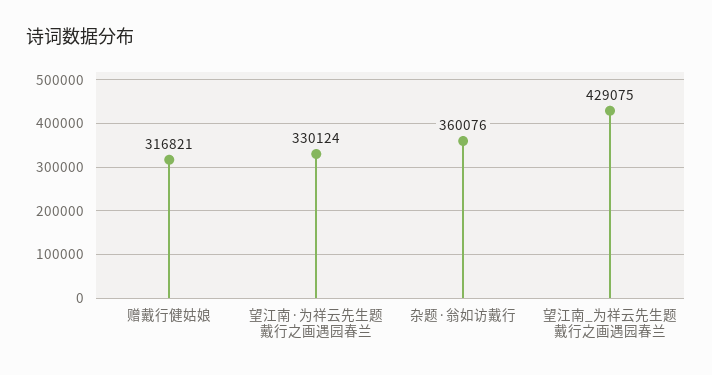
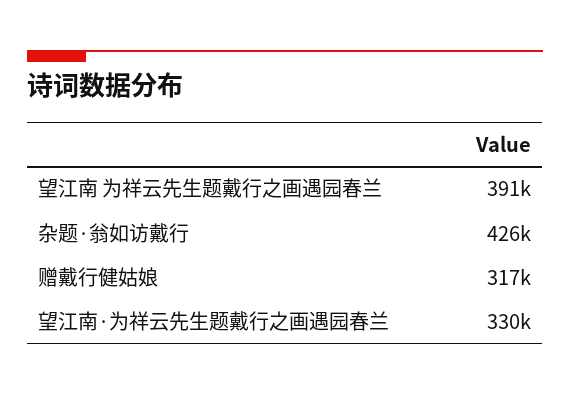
  {
    "赠戴行健姑娘": 316821,
    "望江南·为祥云先生题戴行之画遇园春兰": 330124,
-   "杂题·翁如访戴行": 360076,
+   "杂题·翁如访戴行": 426000,
-   "望江南_为祥云先生题戴行之画遇园春兰": 429075
+   "望江南_为祥云先生题戴行之画遇园春兰": 391000
  }

